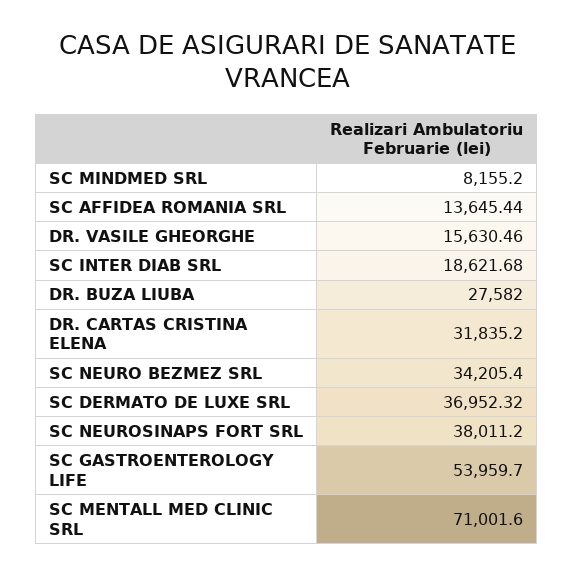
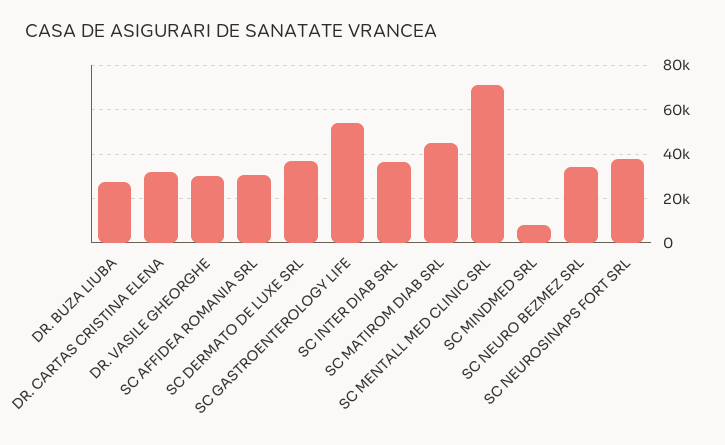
  {
    "SC MINDMED SRL": 8155.2,
-   "SC AFFIDEA ROMANIA SRL": 13645.44,
+   "SC AFFIDEA ROMANIA SRL": 30000,
-   "DR. VASILE GHEORGHE": 15630.46,
+   "DR. VASILE GHEORGHE": 30000,
-   "SC INTER DIAB SRL": 18621.68,
+   "SC INTER DIAB SRL": 35000,
    "DR. BUZA LIUBA": 27582,
    "DR. CARTAS CRISTINA ELENA": 31835.2,
    "SC NEURO BEZMEZ SRL": 34205.4,
    "SC DERMATO DE LUXE SRL": 36952.32,
    "SC NEUROSINAPS FORT SRL": 38011.2,
    "SC GASTROENTEROLOGY LIFE": 53959.7,
-   "SC MENTALL MED CLINIC SRL": 71001.6
+   "SC MENTALL MED CLINIC SRL": 71001.6,
+   "SC MATIROM DIAB SRL": 45000
  }

